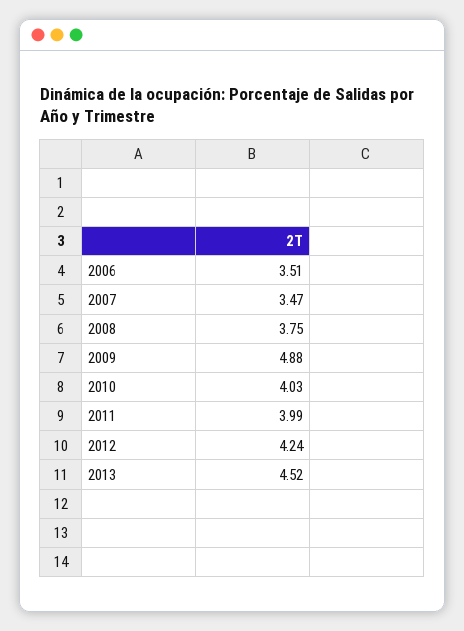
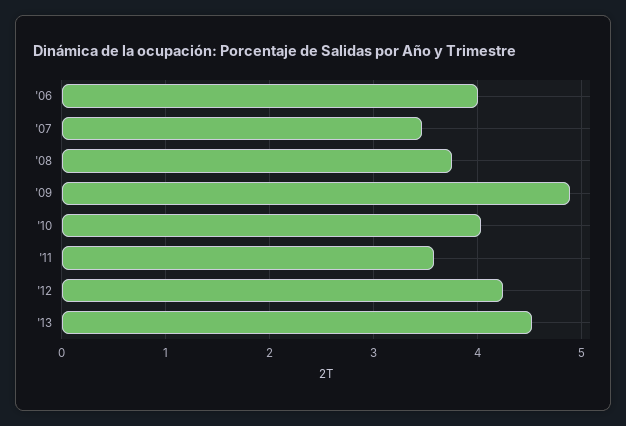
  {
-   "2006": 3.51,
+   "2006": 4,
    "2007": 3.47,
    "2008": 3.75,
    "2009": 4.88,
    "2010": 4.03,
-   "2011": 3.99,
+   "2011": 3.6,
    "2012": 4.24,
    "2013": 4.52
  }

